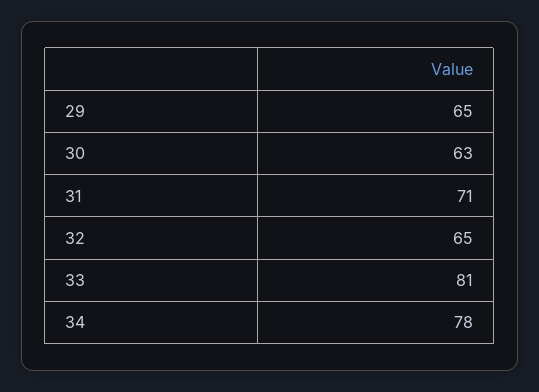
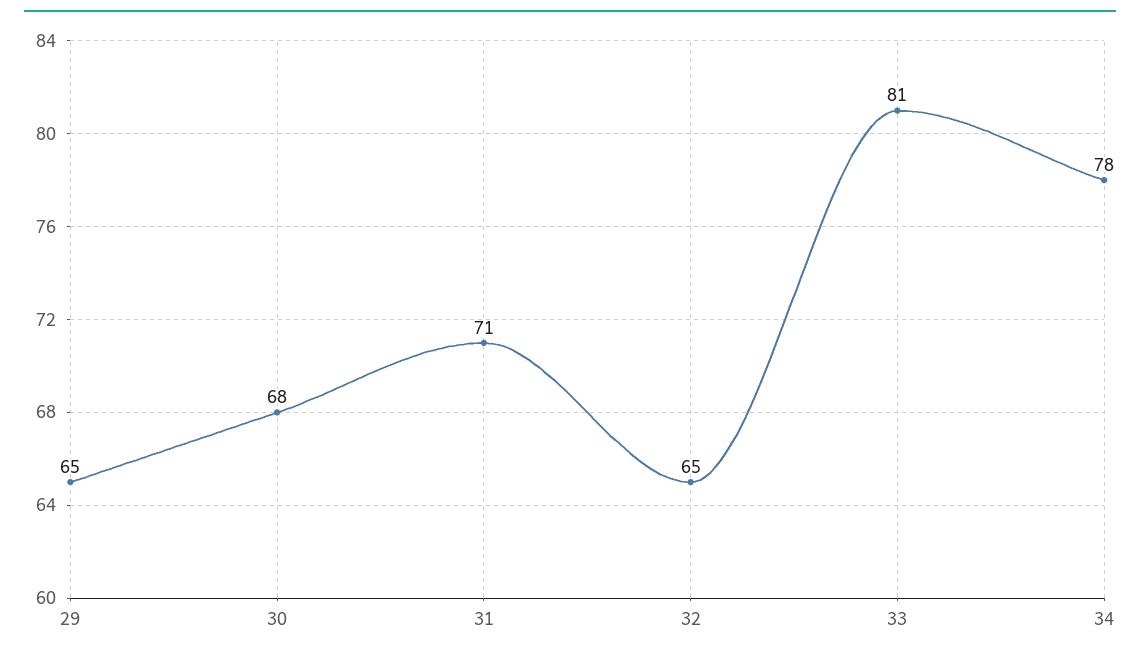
  {
    "29": 65,
-   "30": 63,
+   "30": 68,
    "31": 71,
    "32": 65,
    "33": 81,
    "34": 78
  }

